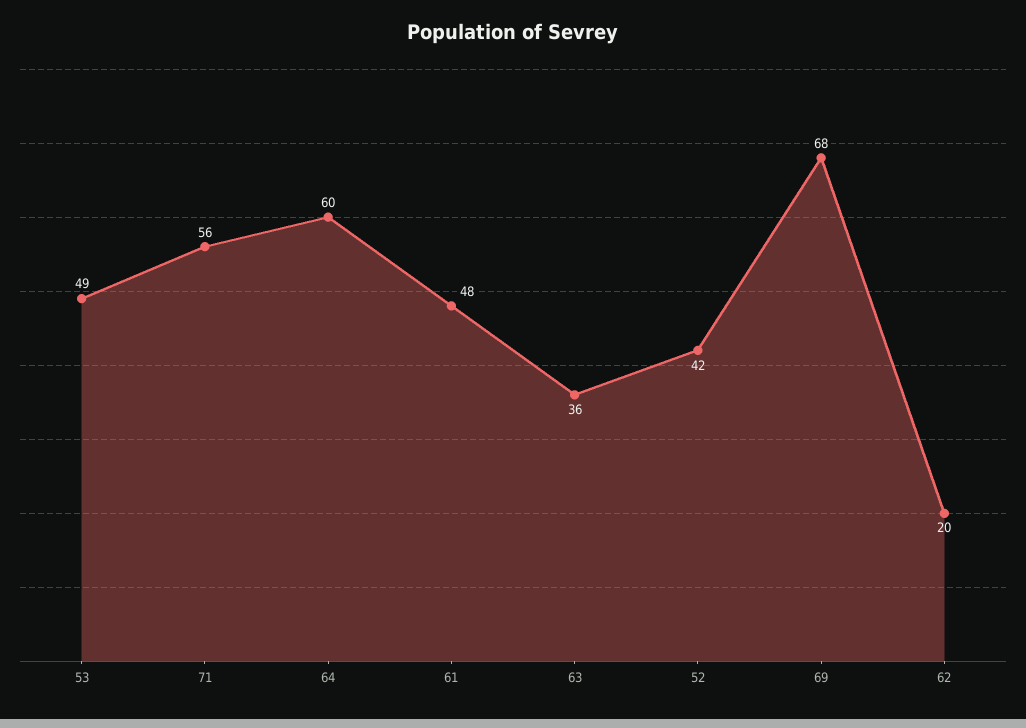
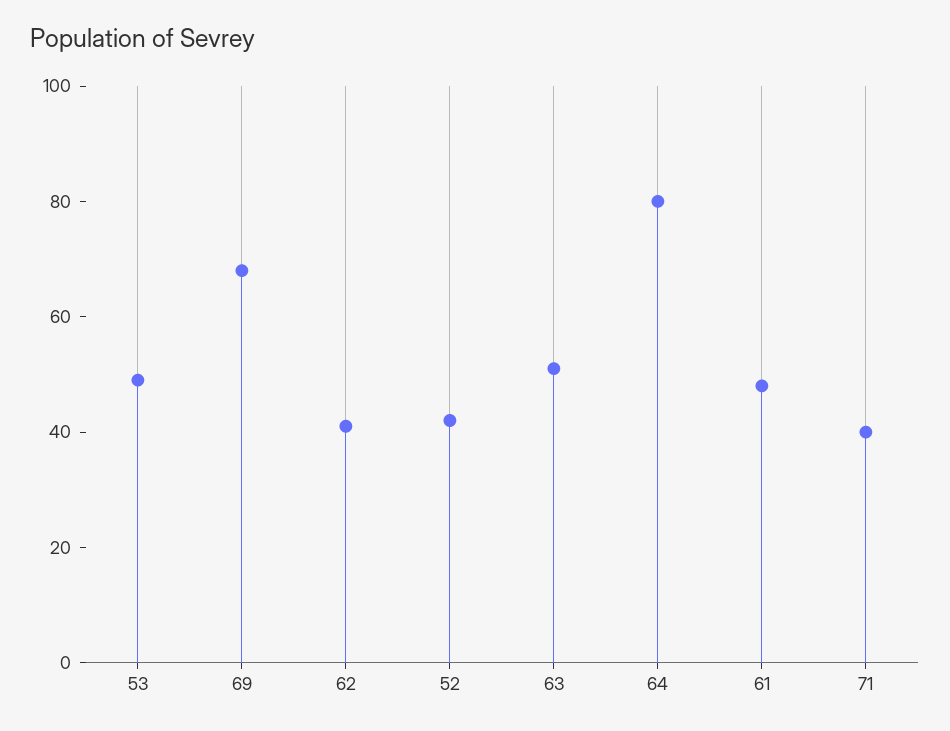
  {
    "53": 49,
-   "71": 56,
+   "71": 40,
-   "64": 60,
+   "64": 80,
    "61": 48,
-   "63": 36,
+   "63": 50,
    "52": 42,
    "69": 68,
-   "62": 20
+   "62": 40
  }

